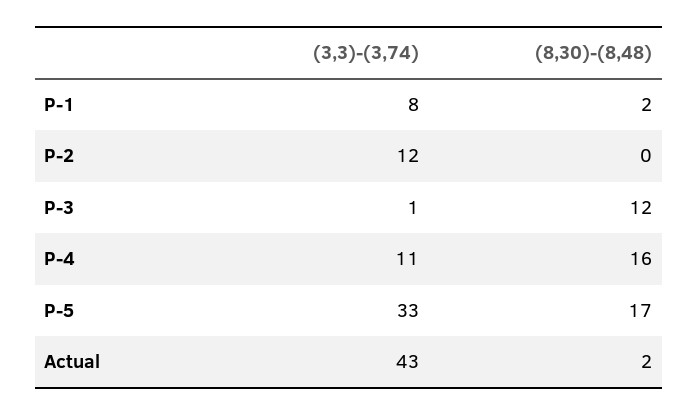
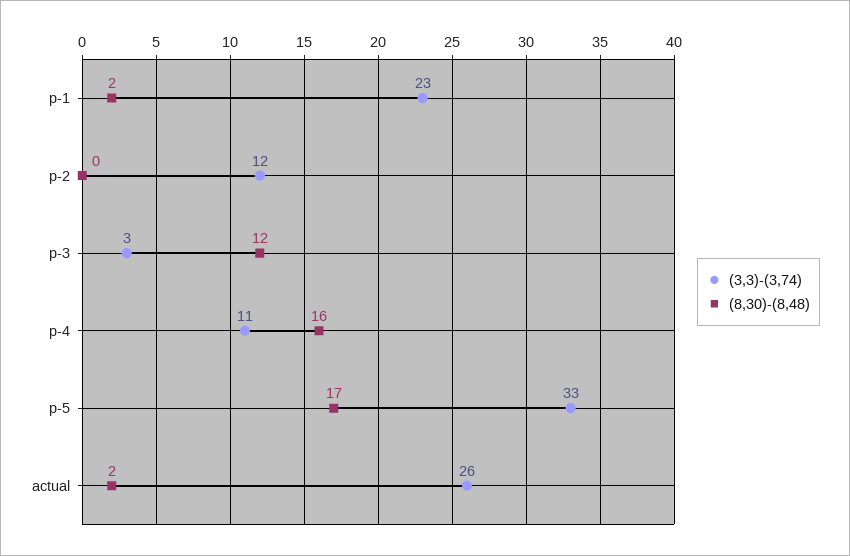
  {
    "(3,3)-(3,74)": {
-     "P-1": 8,
+     "P-1": 23,
      "P-2": 12,
-     "P-3": 1,
+     "P-3": 3,
      "P-4": 11,
      "P-5": 33,
-     "Actual": 43
+     "Actual": 26
    },
    "(8,30)-(8,48)": {
      "P-1": 2,
      "P-2": 0,
      "P-3": 12,
      "P-4": 16,
      "P-5": 17,
      "Actual": 2
    }
  }

